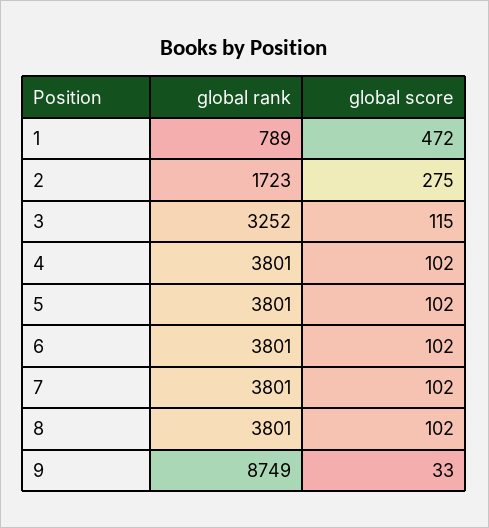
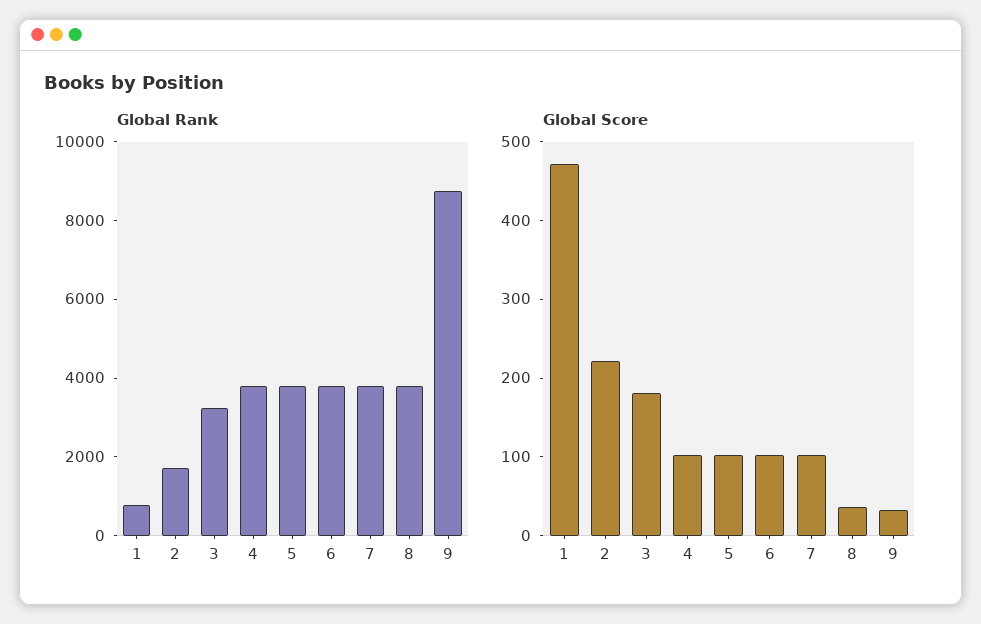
  {
    "global rank": {
      "1": 789,
      "2": 1723,
      "3": 3252,
      "4": 3801,
      "5": 3801,
      "6": 3801,
      "7": 3801,
      "8": 3801,
      "9": 8749
    },
    "global score": {
      "1": 472,
-     "2": 275,
+     "2": 220,
-     "3": 115,
+     "3": 180,
      "4": 102,
      "5": 102,
      "6": 102,
      "7": 102,
-     "8": 102,
+     "8": 40,
      "9": 33
    }
  }

